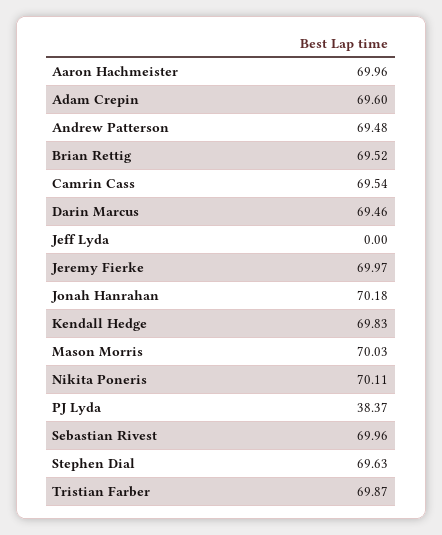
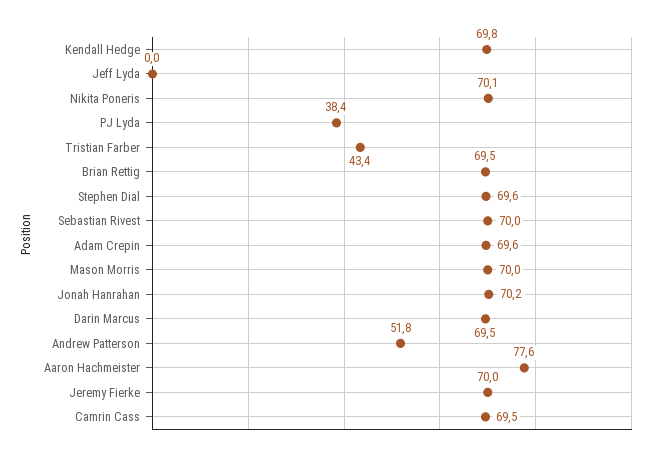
  {
-   "Aaron Hachmeister": 69.96,
+   "Aaron Hachmeister": 77.6,
    "Adam Crepin": 69.6,
-   "Andrew Patterson": 69.48,
+   "Andrew Patterson": 51.8,
    "Brian Rettig": 69.52,
    "Camrin Cass": 69.54,
    "Darin Marcus": 69.46,
    "Jeff Lyda": 0,
    "Jeremy Fierke": 69.97,
    "Jonah Hanrahan": 70.18,
    "Kendall Hedge": 69.83,
    "Mason Morris": 70.03,
    "Nikita Poneris": 70.11,
    "PJ Lyda": 38.37,
    "Sebastian Rivest": 69.96,
    "Stephen Dial": 69.63,
-   "Tristian Farber": 69.87
+   "Tristian Farber": 43.4
  }

